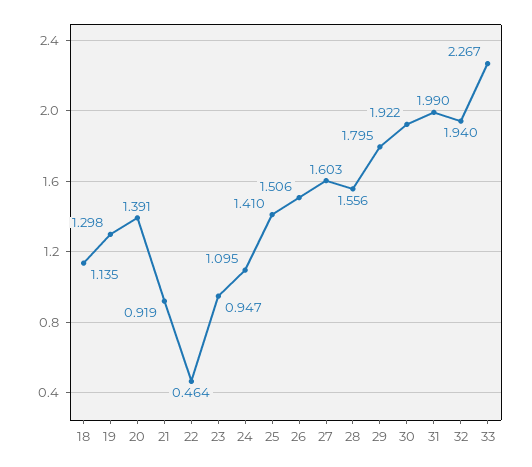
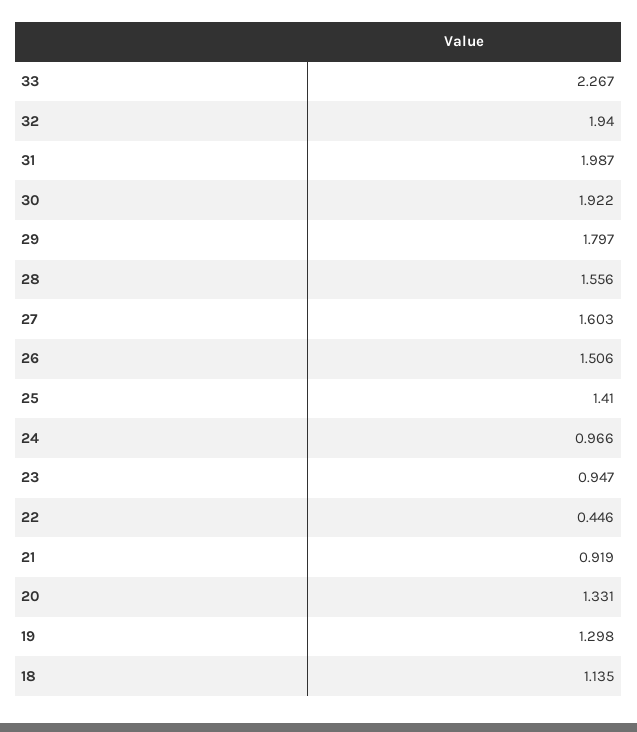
  {
    "18": 1.135,
    "19": 1.298,
-   "20": 1.391,
+   "20": 1.331,
    "21": 0.919,
-   "22": 0.464,
+   "22": 0.446,
    "23": 0.947,
-   "24": 1.095,
+   "24": 0.966,
    "25": 1.41,
    "26": 1.506,
    "27": 1.603,
    "28": 1.556,
-   "29": 1.795,
+   "29": 1.797,
    "30": 1.922,
-   "31": 1.99,
+   "31": 1.987,
    "32": 1.94,
    "33": 2.267
  }

